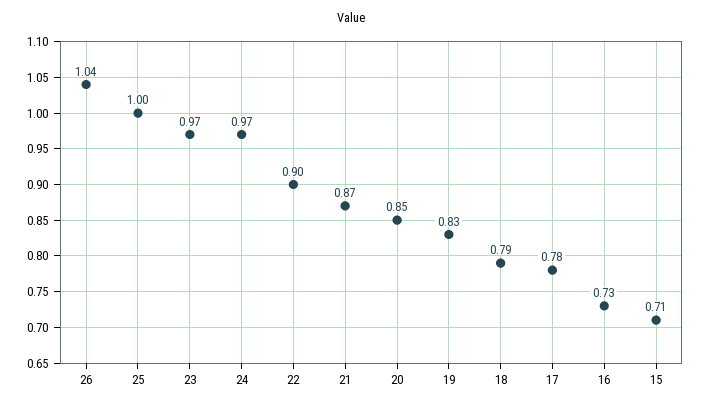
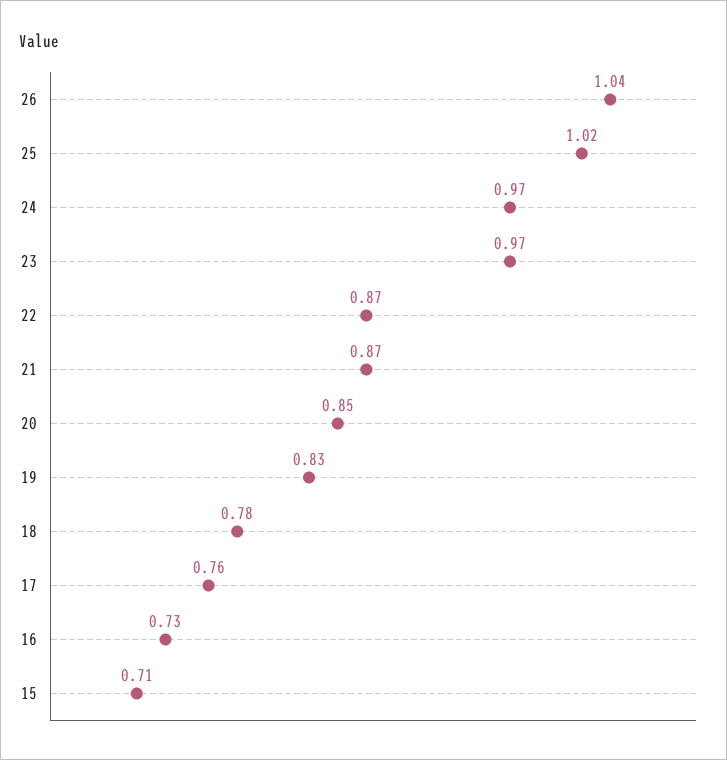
  {
    "26": 1.04,
-   "25": 1,
+   "25": 1.02,
    "23": 0.97,
    "24": 0.97,
-   "22": 0.9,
+   "22": 0.87,
    "21": 0.87,
    "20": 0.85,
    "19": 0.83,
-   "18": 0.79,
+   "18": 0.78,
-   "17": 0.78,
+   "17": 0.76,
    "16": 0.73,
    "15": 0.71
  }

